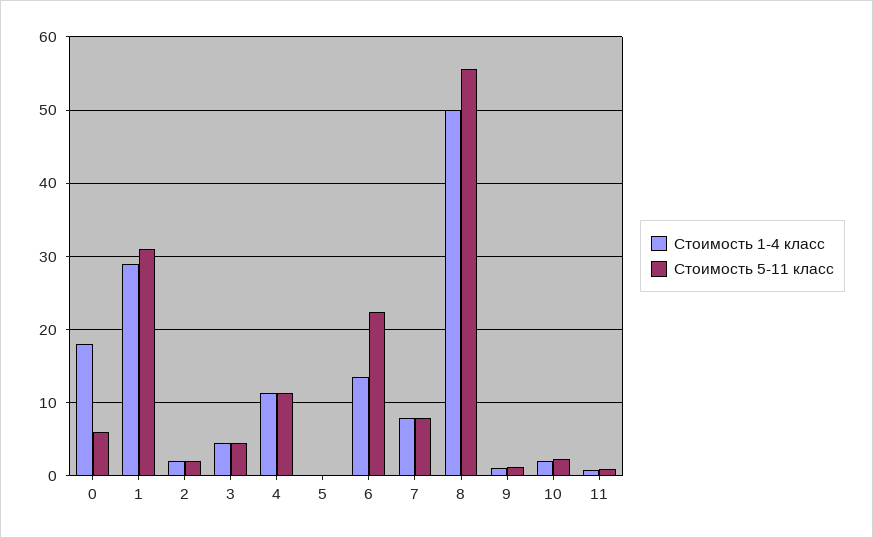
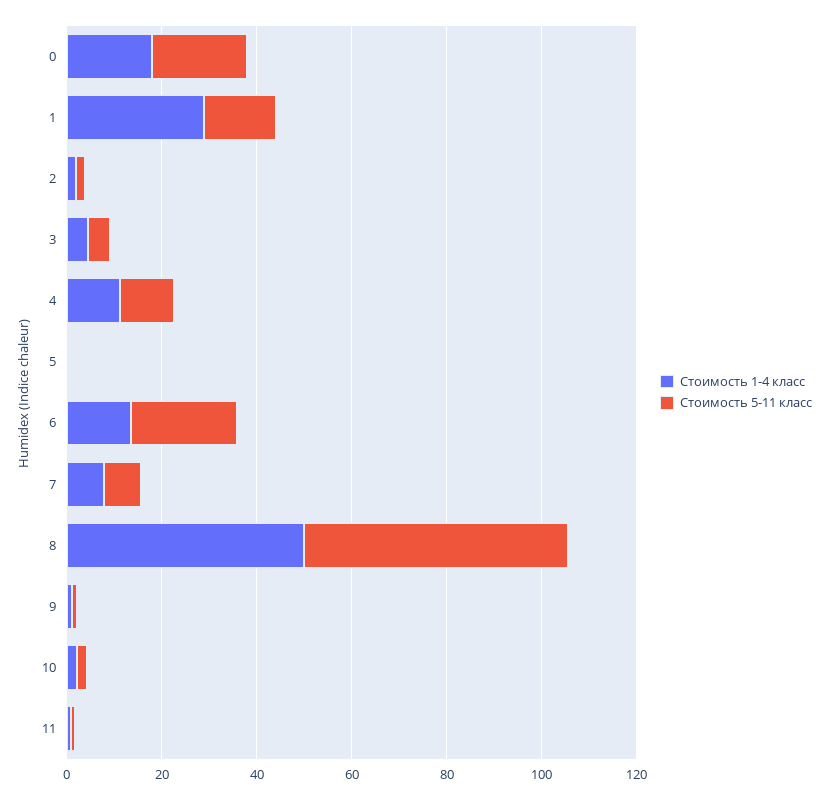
  {
    "Стоимость 1-4 класс": {
      "0": 18,
      "1": 29,
      "2": 2,
      "3": 5,
      "4": 11,
      "5": 0,
      "6": 13,
      "7": 8,
      "8": 50,
      "9": 1,
      "10": 2,
      "11": 1
    },
    "Стоимость 5-11 класс": {
-     "0": 6,
+     "0": 20,
-     "1": 31,
+     "1": 15,
      "2": 2,
      "3": 5,
      "4": 11,
      "5": 0,
      "6": 22,
      "7": 8,
      "8": 56,
      "9": 1,
      "10": 2,
      "11": 1
    }
  }

